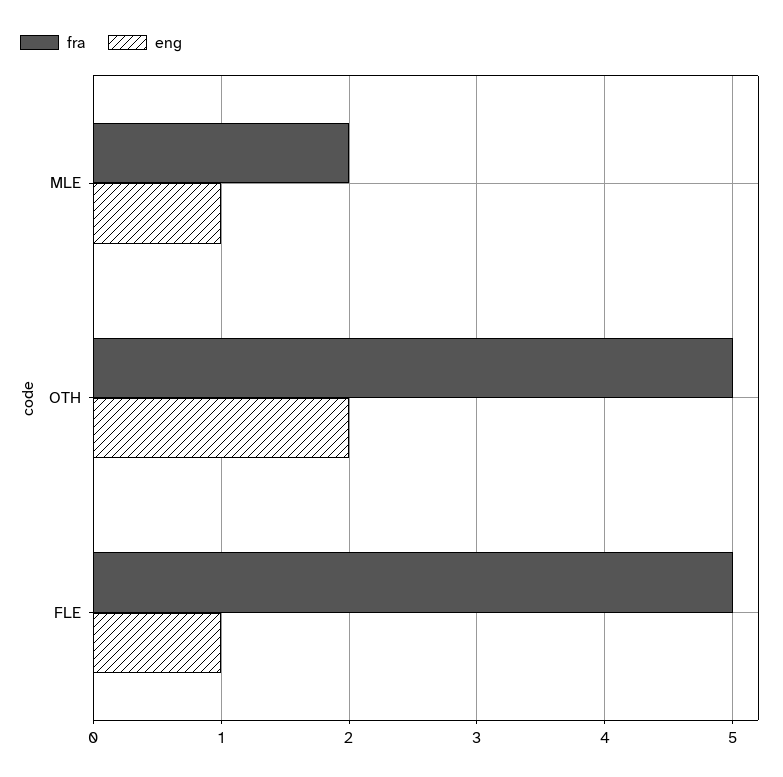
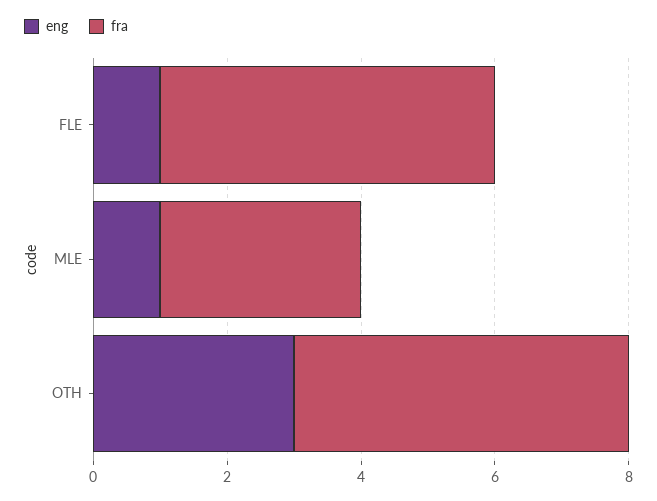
  {
    "fra": {
-     "MLE": 2,
+     "MLE": 3,
      "OTH": 5,
      "FLE": 5
    },
    "eng": {
      "MLE": 1,
-     "OTH": 2,
+     "OTH": 3,
      "FLE": 1
    }
  }

